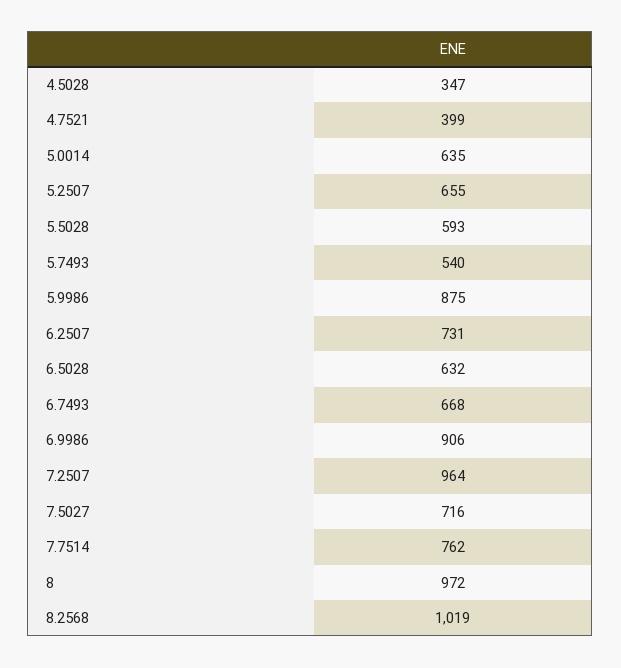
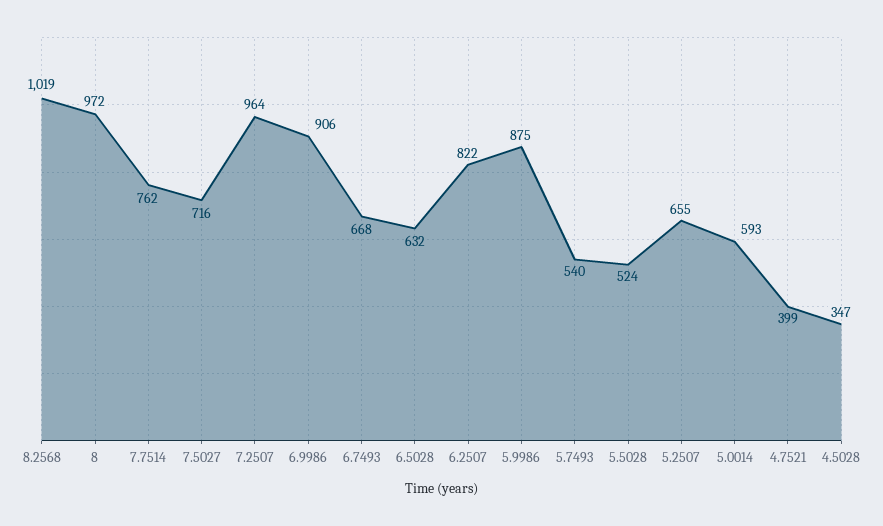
  {
    "4.5028": 347,
    "4.7521": 399,
-   "5.0014": 635,
+   "5.0014": 593,
    "5.2507": 655,
-   "5.5028": 593,
+   "5.5028": 524,
    "5.7493": 540,
    "5.9986": 875,
-   "6.2507": 731,
+   "6.2507": 822,
    "6.5028": 632,
    "6.7493": 668,
    "6.9986": 906,
    "7.2507": 964,
    "7.5027": 716,
    "7.7514": 762,
    "8": 972,
    "8.2568": 1019
  }

